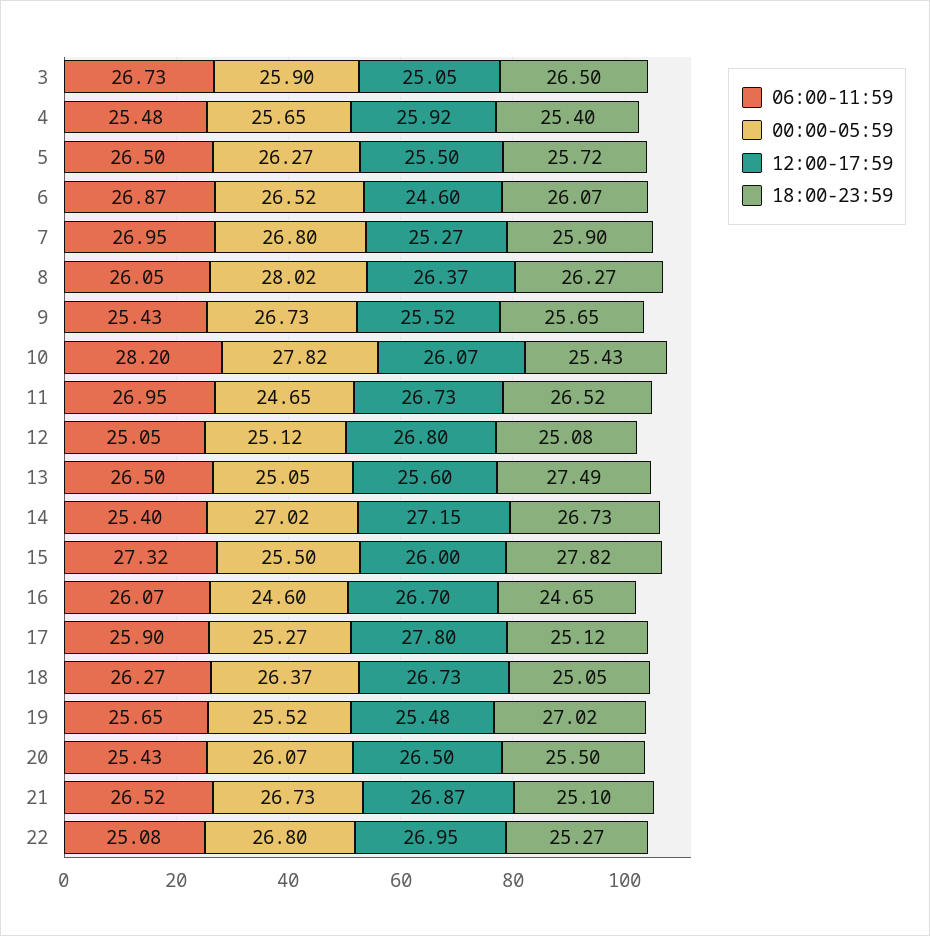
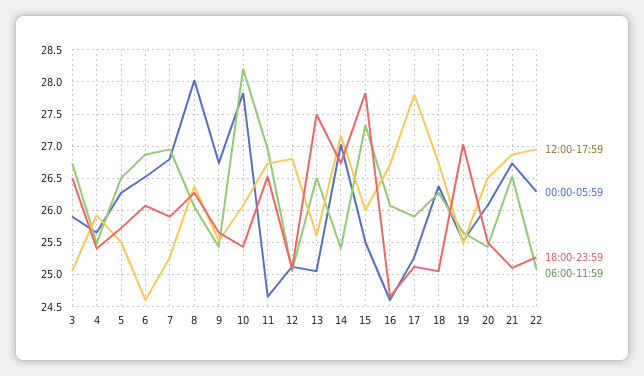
  {
    "06:00-11:59": {
      "3": 26.73,
      "4": 25.48,
      "5": 26.5,
      "6": 26.87,
      "7": 26.95,
      "8": 26.05,
      "9": 25.43,
      "10": 28.2,
      "11": 26.95,
      "12": 25.05,
      "13": 26.5,
      "14": 25.4,
      "15": 27.32,
      "16": 26.07,
      "17": 25.9,
      "18": 26.27,
      "19": 25.65,
      "20": 25.43,
      "21": 26.52,
      "22": 25.08
    },
    "00:00-05:59": {
      "3": 25.9,
      "4": 25.65,
      "5": 26.27,
      "6": 26.52,
      "7": 26.8,
      "8": 28.02,
      "9": 26.73,
      "10": 27.82,
      "11": 24.65,
      "12": 25.12,
      "13": 25.05,
      "14": 27.02,
      "15": 25.5,
      "16": 24.6,
      "17": 25.27,
      "18": 26.37,
      "19": 25.52,
      "20": 26.07,
      "21": 26.73,
-     "22": 26.8
+     "22": 26.3
    },
    "12:00-17:59": {
      "3": 25.05,
      "4": 25.92,
      "5": 25.5,
      "6": 24.6,
      "7": 25.27,
      "8": 26.37,
      "9": 25.52,
      "10": 26.07,
      "11": 26.73,
      "12": 26.8,
      "13": 25.6,
      "14": 27.15,
      "15": 26,
      "16": 26.7,
      "17": 27.8,
      "18": 26.73,
      "19": 25.48,
      "20": 26.5,
      "21": 26.87,
      "22": 26.95
    },
    "18:00-23:59": {
      "3": 26.5,
      "4": 25.4,
      "5": 25.72,
      "6": 26.07,
      "7": 25.9,
      "8": 26.27,
      "9": 25.65,
      "10": 25.43,
      "11": 26.52,
      "12": 25.08,
      "13": 27.49,
      "14": 26.73,
      "15": 27.82,
      "16": 24.65,
      "17": 25.12,
      "18": 25.05,
      "19": 27.02,
      "20": 25.5,
      "21": 25.1,
      "22": 25.27
    }
  }

